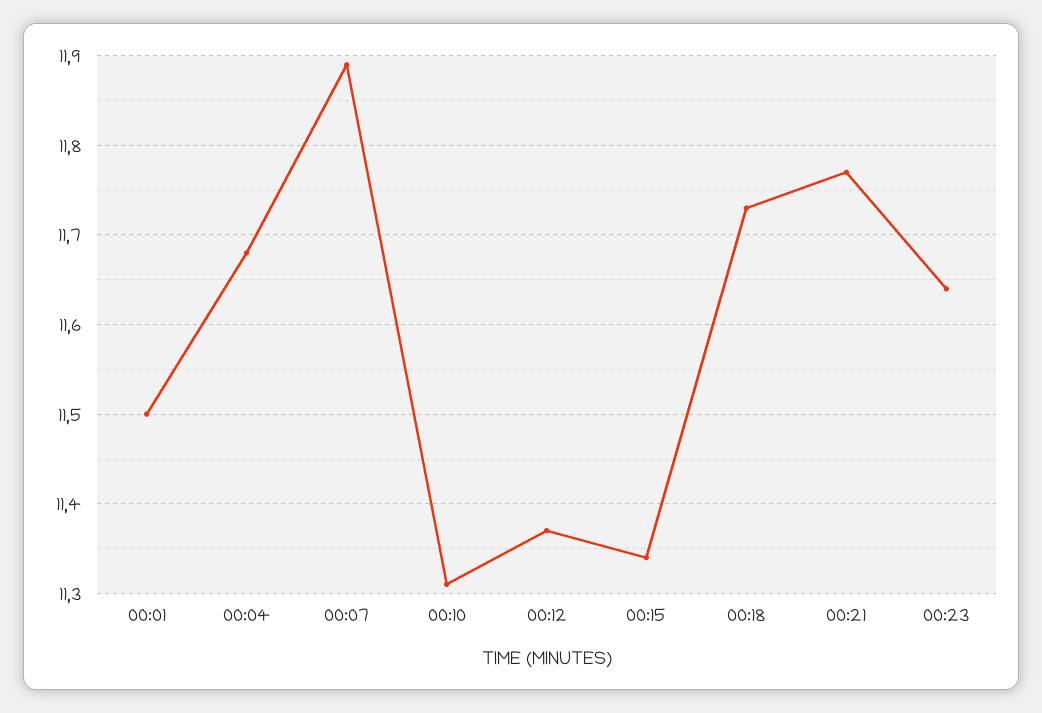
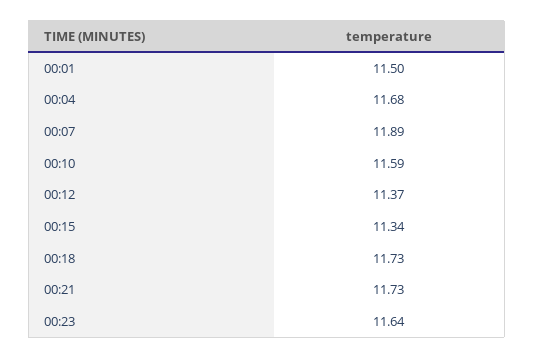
  {
    "00:01": 11.5,
    "00:04": 11.68,
    "00:07": 11.89,
-   "00:10": 11.31,
+   "00:10": 11.59,
    "00:12": 11.37,
    "00:15": 11.34,
    "00:18": 11.73,
-   "00:21": 11.77,
+   "00:21": 11.73,
    "00:23": 11.64
  }

